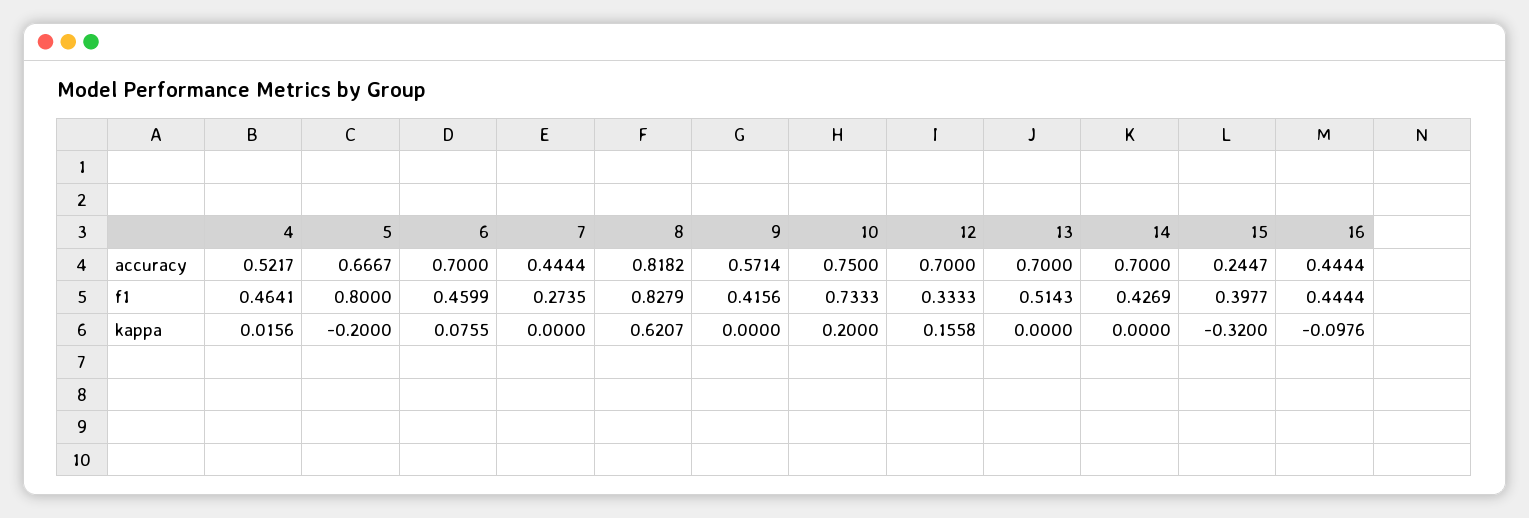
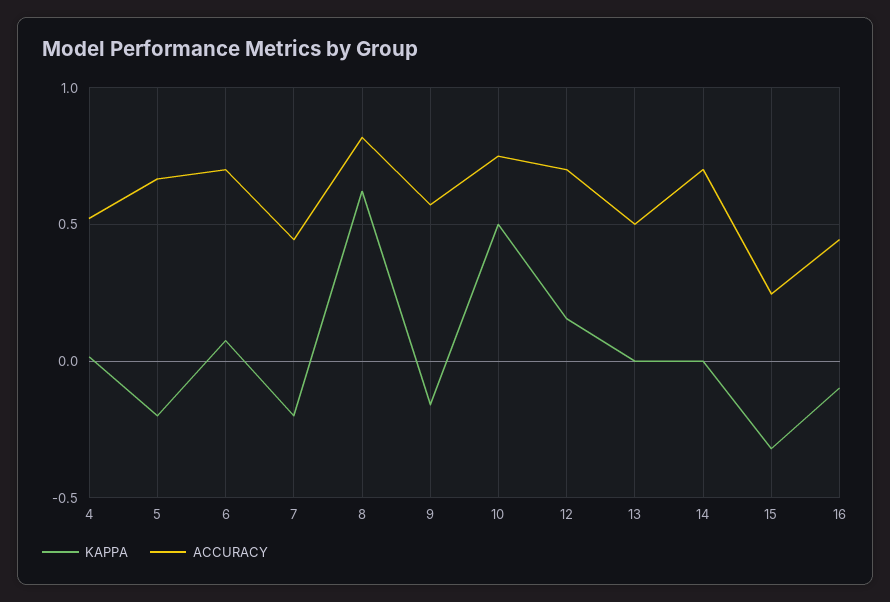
  {
    "accuracy": {
      "4": 0.5217,
      "5": 0.6667,
      "6": 0.7,
      "7": 0.4444,
      "8": 0.8182,
      "9": 0.5714,
      "10": 0.75,
      "12": 0.7,
-     "13": 0.7,
+     "13": 0.5,
      "14": 0.7,
      "15": 0.2447,
      "16": 0.4444
    },
-   "f1": {
-     "4": 0.4641,
-     "5": 0.8,
-     "6": 0.4599,
-     "7": 0.2735,
-     "8": 0.8279,
-     "9": 0.4156,
-     "10": 0.7333,
-     "12": 0.3333,
-     "13": 0.5143,
-     "14": 0.4269,
-     "15": 0.3977,
-     "16": 0.4444
-   },
    "kappa": {
      "4": 0.0156,
      "5": -0.2,
      "6": 0.0755,
-     "7": 0,
+     "7": -0.2,
      "8": 0.6207,
-     "9": 0,
+     "9": -0.15,
-     "10": 0.2,
+     "10": 0.5,
      "12": 0.1558,
      "13": 0,
      "14": 0,
      "15": -0.32,
      "16": -0.0976
    }
  }

